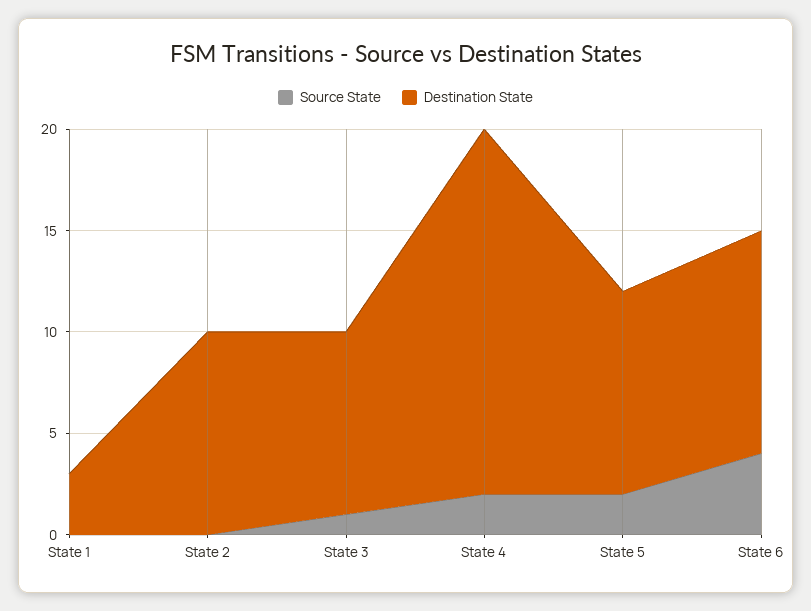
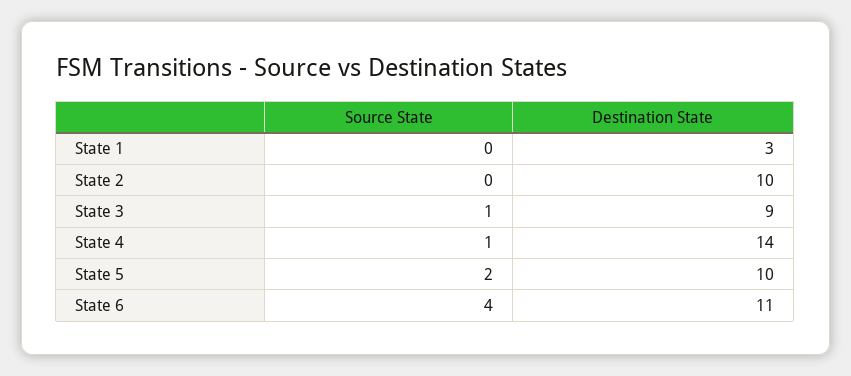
  {
    "Source State": {
      "State 1": 0,
      "State 2": 0,
      "State 3": 1,
-     "State 4": 2,
+     "State 4": 1,
      "State 5": 2,
      "State 6": 4
    },
    "Destination State": {
      "State 1": 3,
      "State 2": 10,
      "State 3": 9,
-     "State 4": 18,
+     "State 4": 14,
      "State 5": 10,
      "State 6": 11
    }
  }

